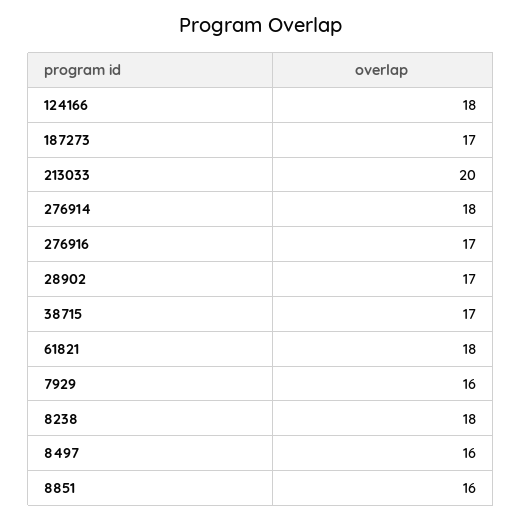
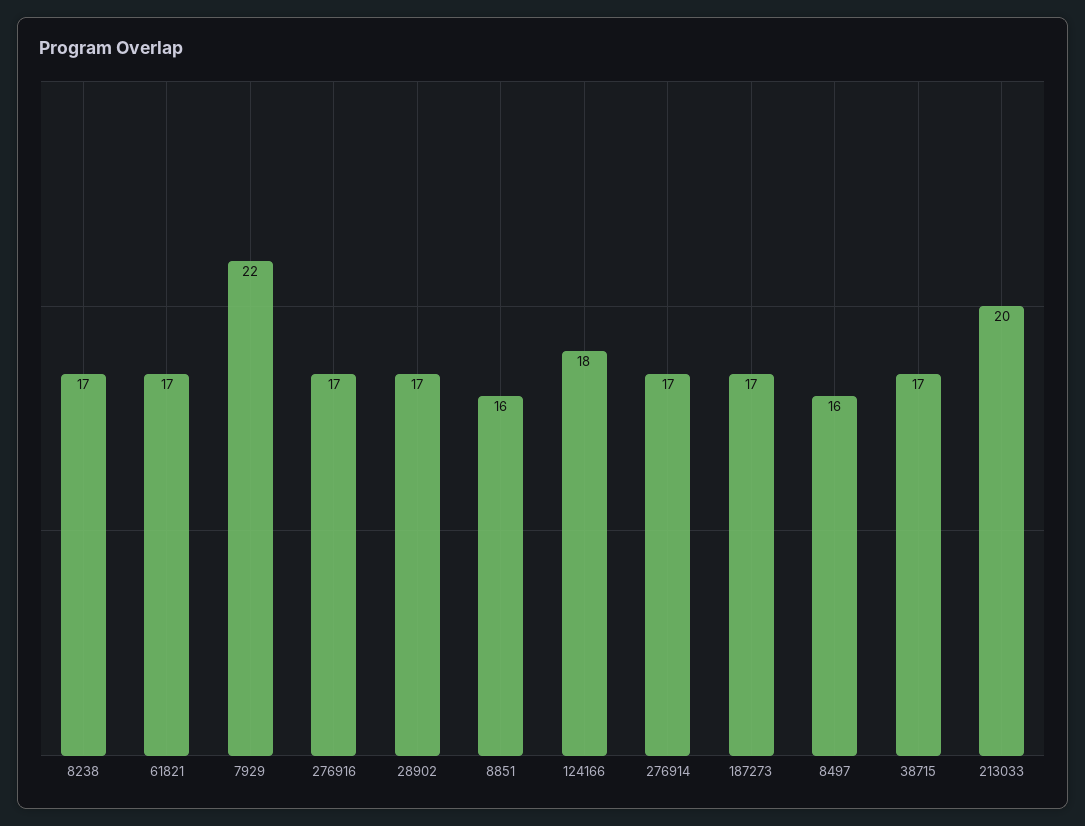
  {
    "124166": 18,
    "187273": 17,
    "213033": 20,
-   "276914": 18,
+   "276914": 17,
    "276916": 17,
    "28902": 17,
    "38715": 17,
-   "61821": 18,
+   "61821": 17,
-   "7929": 16,
+   "7929": 22,
-   "8238": 18,
+   "8238": 17,
    "8497": 16,
    "8851": 16
  }

